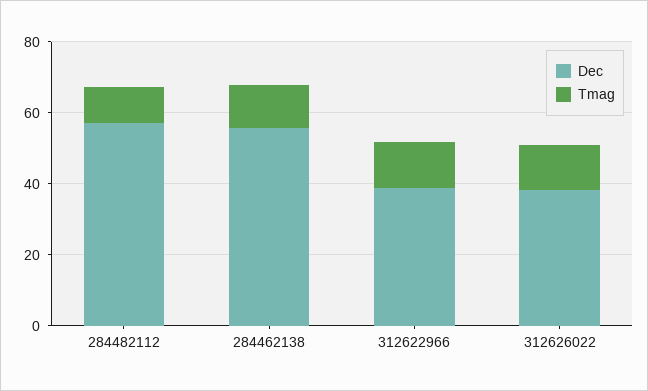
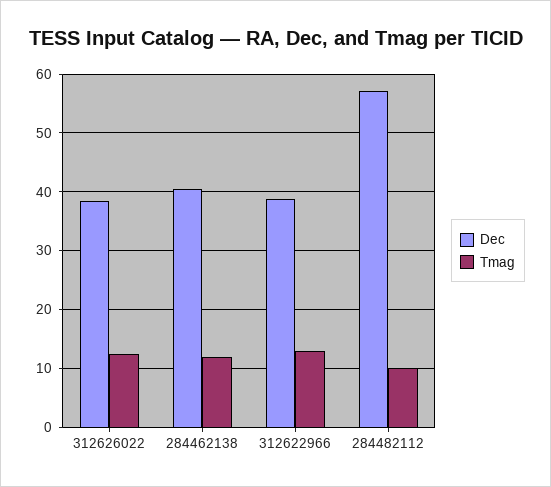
  {
    "Dec": {
      "284482112": 58,
-     "284462138": 55,
+     "284462138": 40,
      "312622966": 38,
      "312626022": 38
    },
    "Tmag": {
      "284482112": 10,
      "284462138": 12,
      "312622966": 12,
      "312626022": 12
    }
  }

